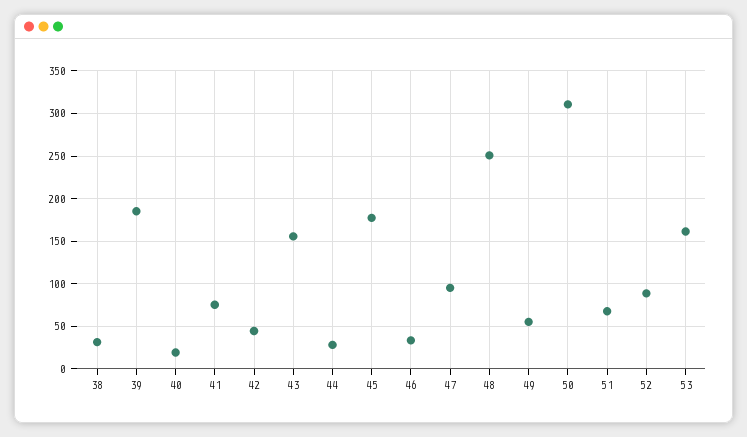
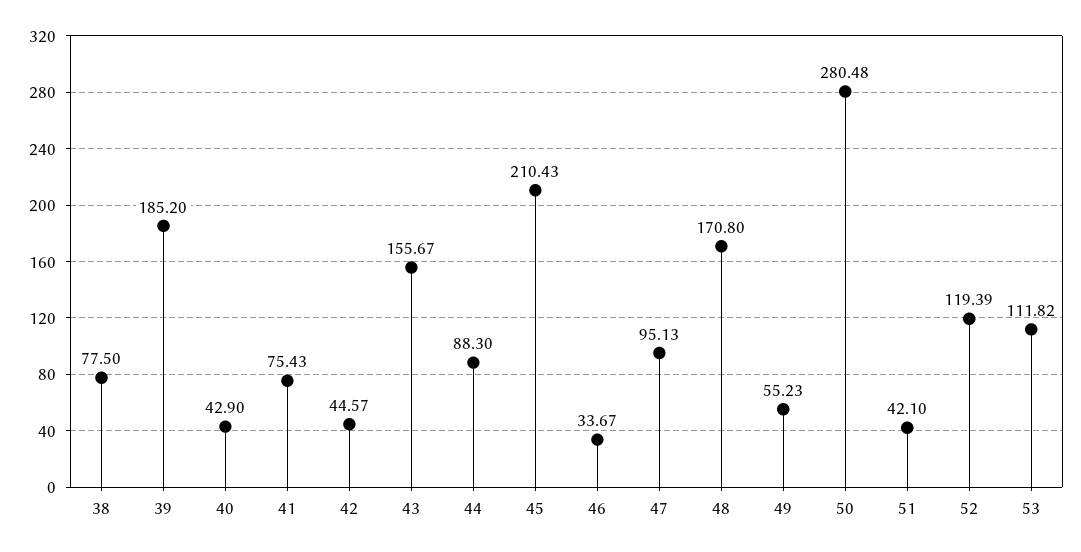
  {
-   "38": 30,
+   "38": 77.5,
    "39": 185.2,
-   "40": 20,
+   "40": 42.9,
    "41": 75.43,
    "42": 44.57,
    "43": 155.67,
-   "44": 30,
+   "44": 88.3,
-   "45": 180,
+   "45": 210.43,
    "46": 33.67,
    "47": 95.13,
-   "48": 250,
+   "48": 170.8,
    "49": 55.23,
-   "50": 310,
+   "50": 280.48,
-   "51": 70,
+   "51": 42.1,
-   "52": 90,
+   "52": 119.39,
-   "53": 160
+   "53": 111.82
  }

